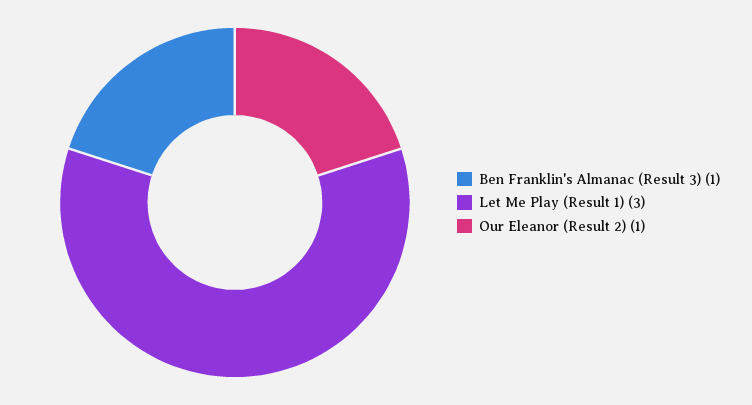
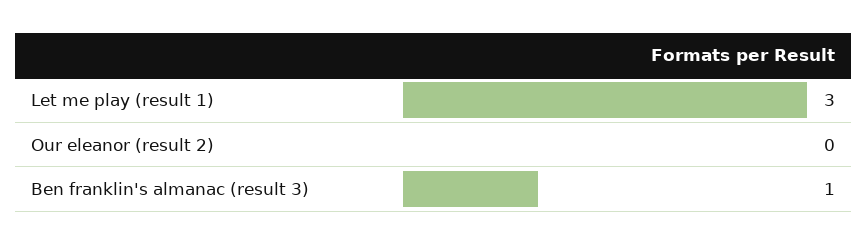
  {
    "Ben Franklin's Almanac (Result 3)": 1,
    "Let Me Play (Result 1)": 3,
-   "Our Eleanor (Result 2)": 1
+   "Our Eleanor (Result 2)": 0
  }

